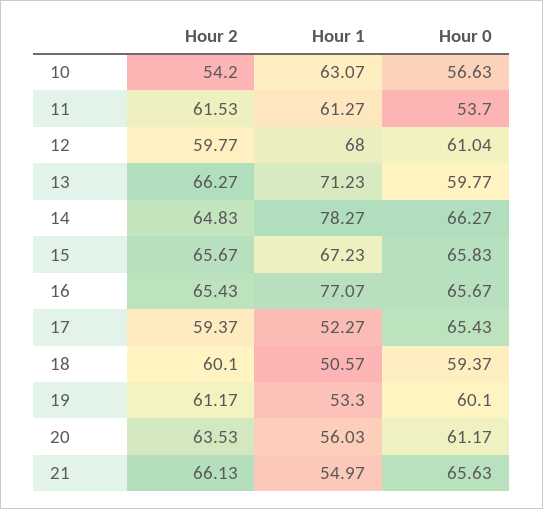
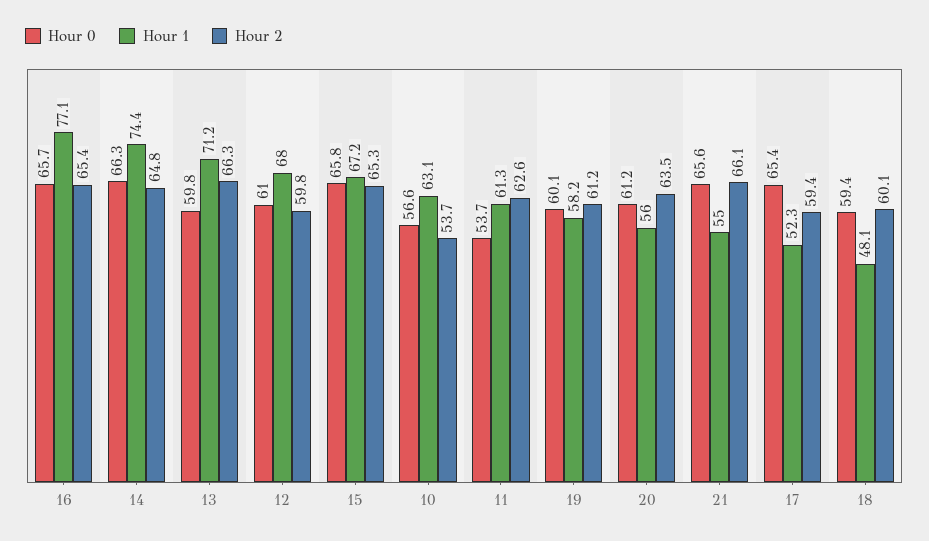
  {
    "Hour 2": {
-     "10": 54.2,
+     "10": 53.7,
-     "11": 61.53,
+     "11": 62.6,
      "12": 59.77,
      "13": 66.27,
      "14": 64.83,
-     "15": 65.67,
+     "15": 65.3,
      "16": 65.43,
      "17": 59.37,
      "18": 60.1,
      "19": 61.17,
      "20": 63.53,
      "21": 66.13
    },
    "Hour 1": {
      "10": 63.07,
      "11": 61.27,
      "12": 68,
      "13": 71.23,
-     "14": 78.27,
+     "14": 74.4,
      "15": 67.23,
      "16": 77.07,
      "17": 52.27,
-     "18": 50.57,
+     "18": 48.1,
-     "19": 53.3,
+     "19": 58.2,
      "20": 56.03,
      "21": 54.97
    },
    "Hour 0": {
      "10": 56.63,
      "11": 53.7,
      "12": 61.04,
      "13": 59.77,
      "14": 66.27,
      "15": 65.83,
      "16": 65.67,
      "17": 65.43,
      "18": 59.37,
      "19": 60.1,
      "20": 61.17,
      "21": 65.63
    }
  }

